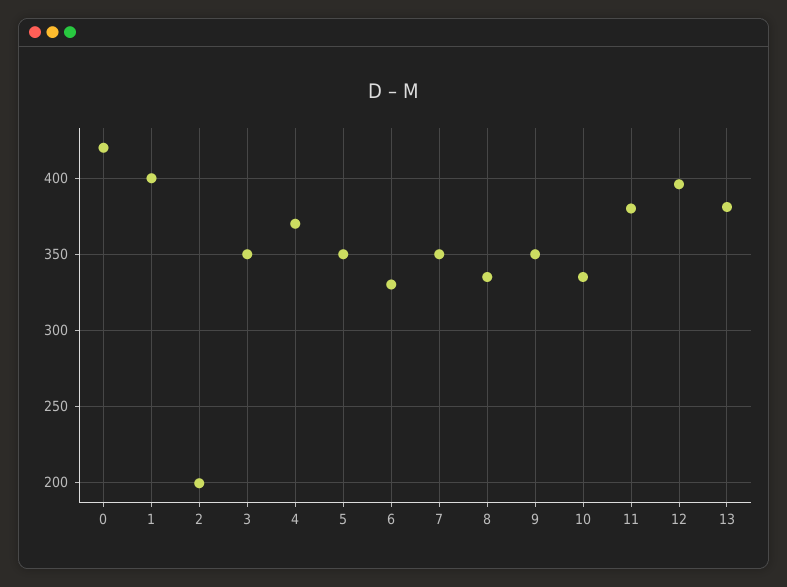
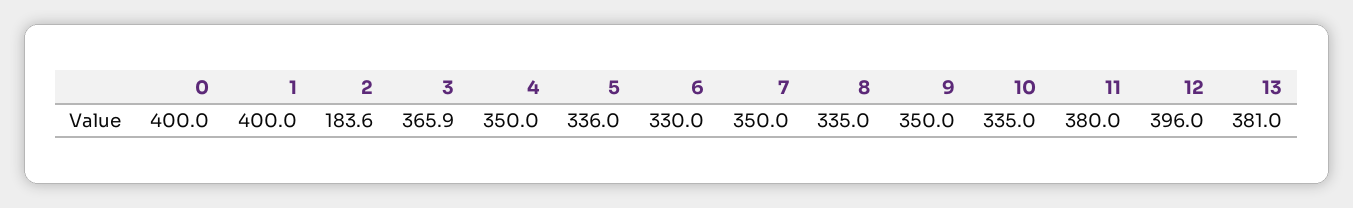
  {
-   "0": 420,
+   "0": 400,
    "1": 400,
-   "2": 200,
+   "2": 183.6,
-   "3": 350,
+   "3": 365.9,
-   "4": 370,
+   "4": 350,
-   "5": 350,
+   "5": 336,
    "6": 330,
    "7": 350,
    "8": 335,
    "9": 350,
    "10": 335,
    "11": 380,
    "12": 396,
    "13": 381
  }

